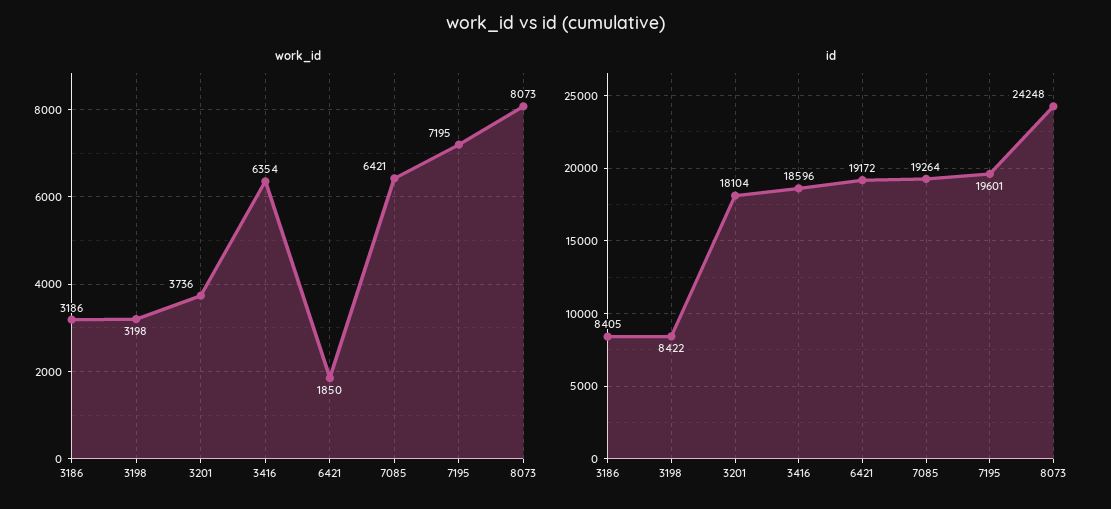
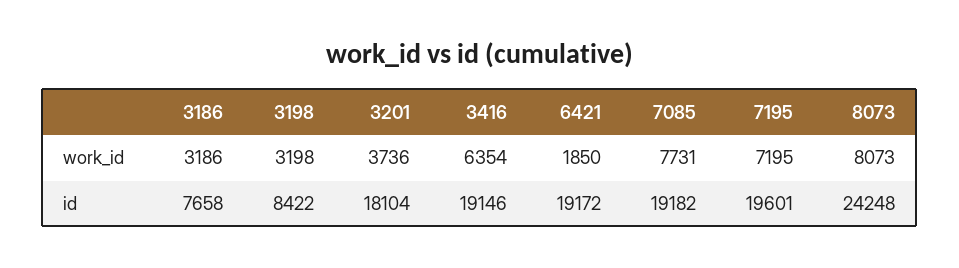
  {
    "work_id": {
      "3186": 3186,
      "3198": 3198,
      "3201": 3736,
      "3416": 6354,
      "6421": 1850,
-     "7085": 6421,
+     "7085": 7731,
      "7195": 7195,
      "8073": 8073
    },
    "id": {
-     "3186": 8405,
+     "3186": 7658,
      "3198": 8422,
      "3201": 18104,
-     "3416": 18596,
+     "3416": 19146,
      "6421": 19172,
-     "7085": 19264,
+     "7085": 19182,
      "7195": 19601,
      "8073": 24248
    }
  }

